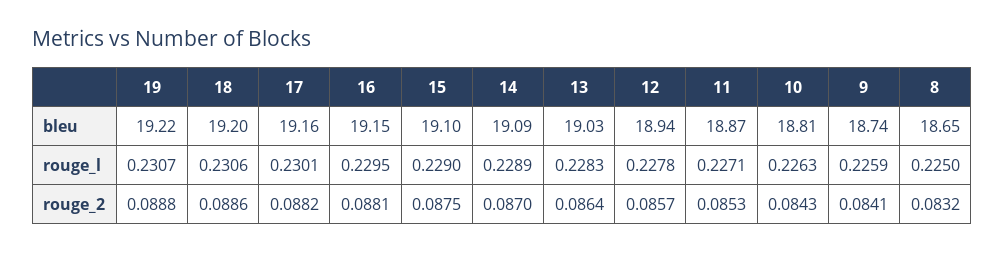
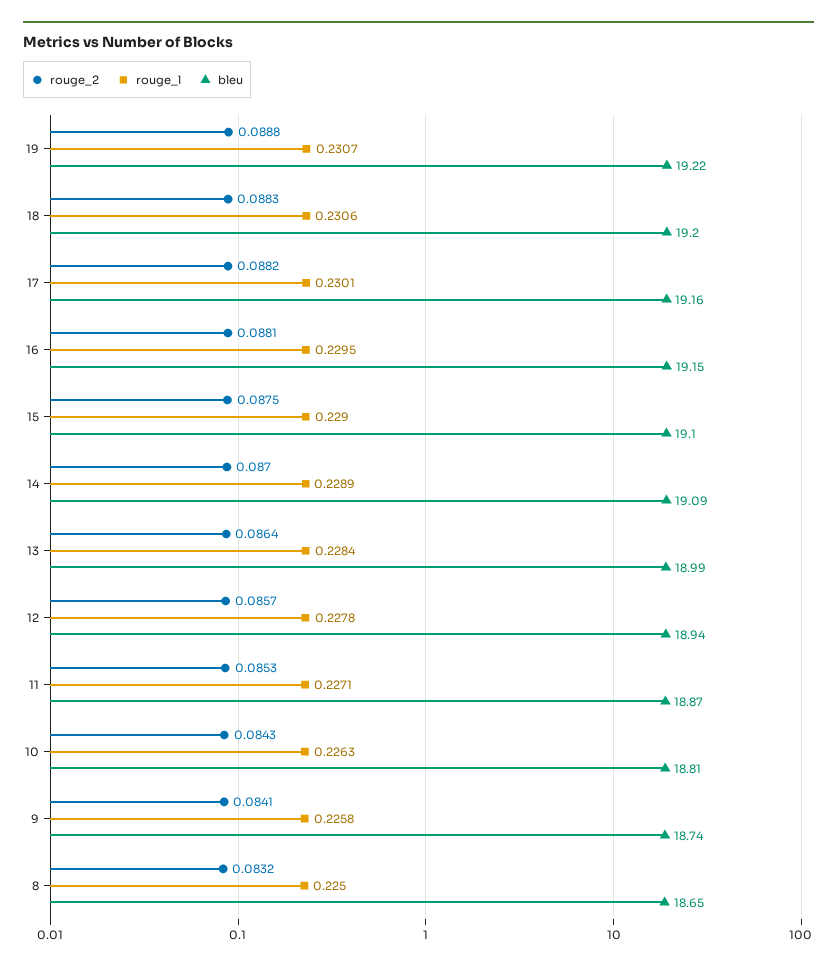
  {
    "bleu": {
      "19": 19.22,
      "18": 19.2,
      "17": 19.16,
      "16": 19.15,
      "15": 19.1,
      "14": 19.09,
-     "13": 19.03,
+     "13": 18.99,
      "12": 18.94,
      "11": 18.87,
      "10": 18.81,
      "9": 18.74,
      "8": 18.65
    },
    "rouge_l": {
      "19": 0.2307,
      "18": 0.2306,
      "17": 0.2301,
      "16": 0.2295,
      "15": 0.229,
      "14": 0.2289,
-     "13": 0.2283,
+     "13": 0.2284,
      "12": 0.2278,
      "11": 0.2271,
      "10": 0.2263,
-     "9": 0.2259,
+     "9": 0.2258,
      "8": 0.225
    },
    "rouge_2": {
      "19": 0.0888,
-     "18": 0.0886,
+     "18": 0.0883,
      "17": 0.0882,
      "16": 0.0881,
      "15": 0.0875,
      "14": 0.087,
      "13": 0.0864,
      "12": 0.0857,
      "11": 0.0853,
      "10": 0.0843,
      "9": 0.0841,
      "8": 0.0832
    }
  }

